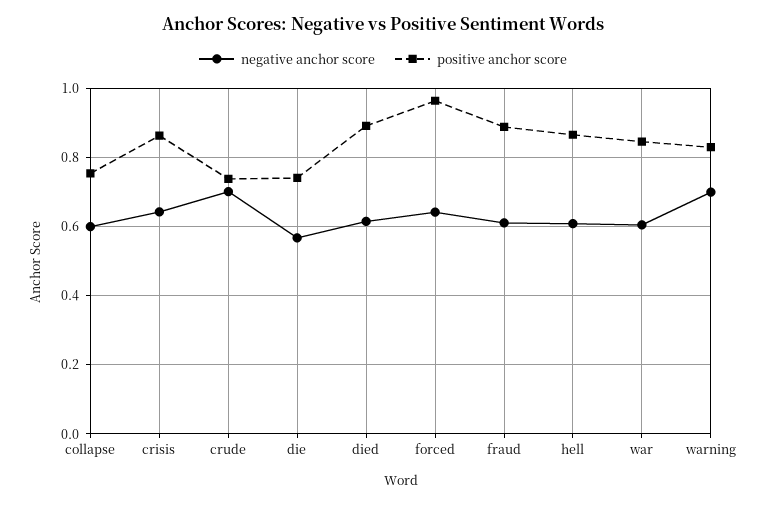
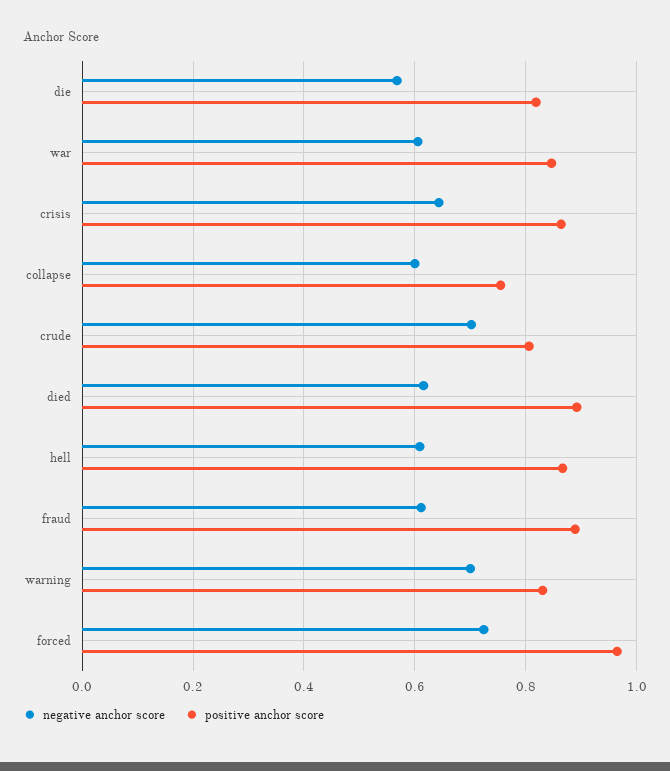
  {
    "negative anchor score": {
      "collapse": 0.6,
      "crisis": 0.64,
      "crude": 0.7,
      "die": 0.56,
      "died": 0.62,
-     "forced": 0.64,
+     "forced": 0.72,
      "fraud": 0.62,
      "hell": 0.6,
      "war": 0.6,
      "warning": 0.7
    },
    "positive anchor score": {
      "collapse": 0.76,
      "crisis": 0.86,
-     "crude": 0.74,
+     "crude": 0.8,
-     "die": 0.74,
+     "die": 0.82,
      "died": 0.9,
      "forced": 0.96,
      "fraud": 0.88,
      "hell": 0.86,
      "war": 0.84,
      "warning": 0.84
    }
  }

